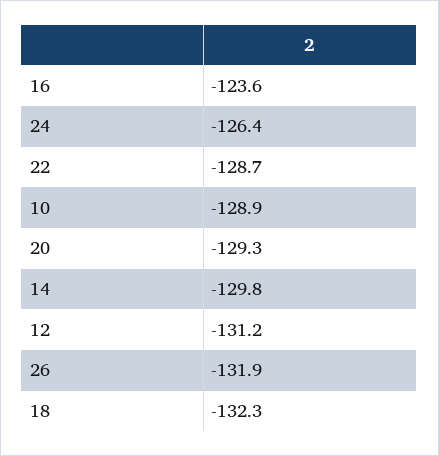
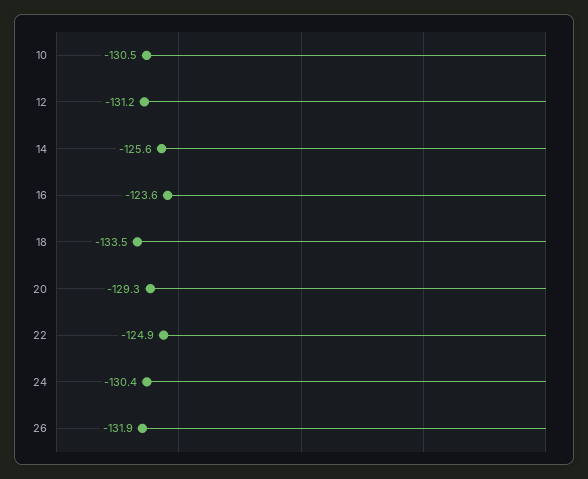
  {
    "16": -123.6,
-   "24": -126.4,
+   "24": -130.4,
-   "22": -128.7,
+   "22": -124.9,
-   "10": -128.9,
+   "10": -130.5,
    "20": -129.3,
-   "14": -129.8,
+   "14": -125.6,
    "12": -131.2,
    "26": -131.9,
-   "18": -132.3
+   "18": -133.5
  }

